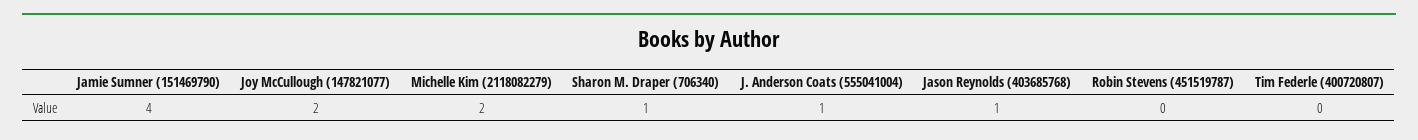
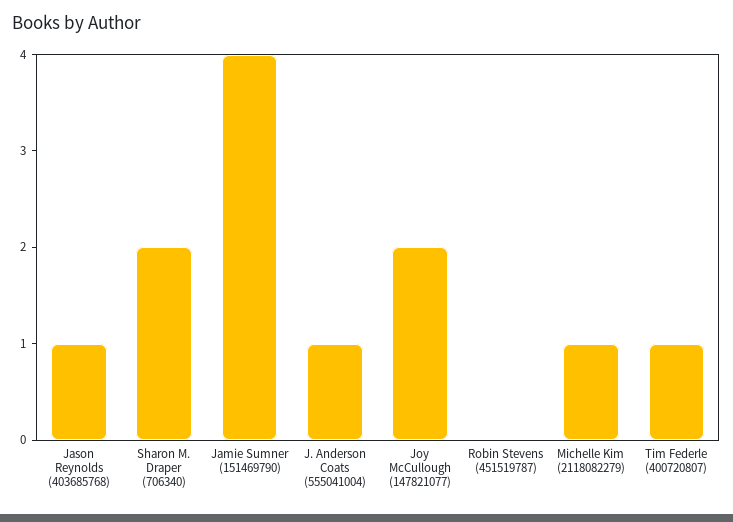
  {
    "Jamie Sumner (151469790)": 4,
    "Joy McCullough (147821077)": 2,
-   "Michelle Kim (2118082279)": 2,
+   "Michelle Kim (2118082279)": 1,
-   "Sharon M. Draper (706340)": 1,
+   "Sharon M. Draper (706340)": 2,
    "J. Anderson Coats (555041004)": 1,
    "Jason Reynolds (403685768)": 1,
    "Robin Stevens (451519787)": 0,
-   "Tim Federle (400720807)": 0
+   "Tim Federle (400720807)": 1
  }

